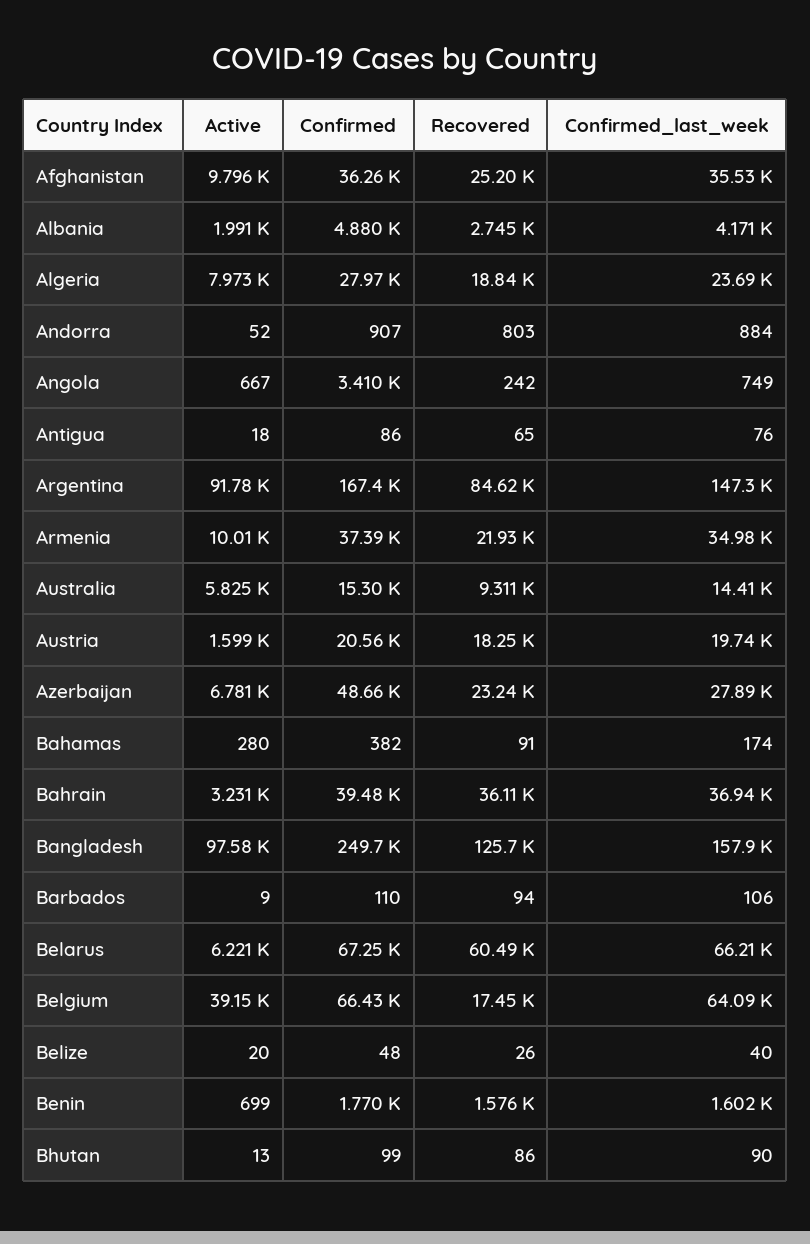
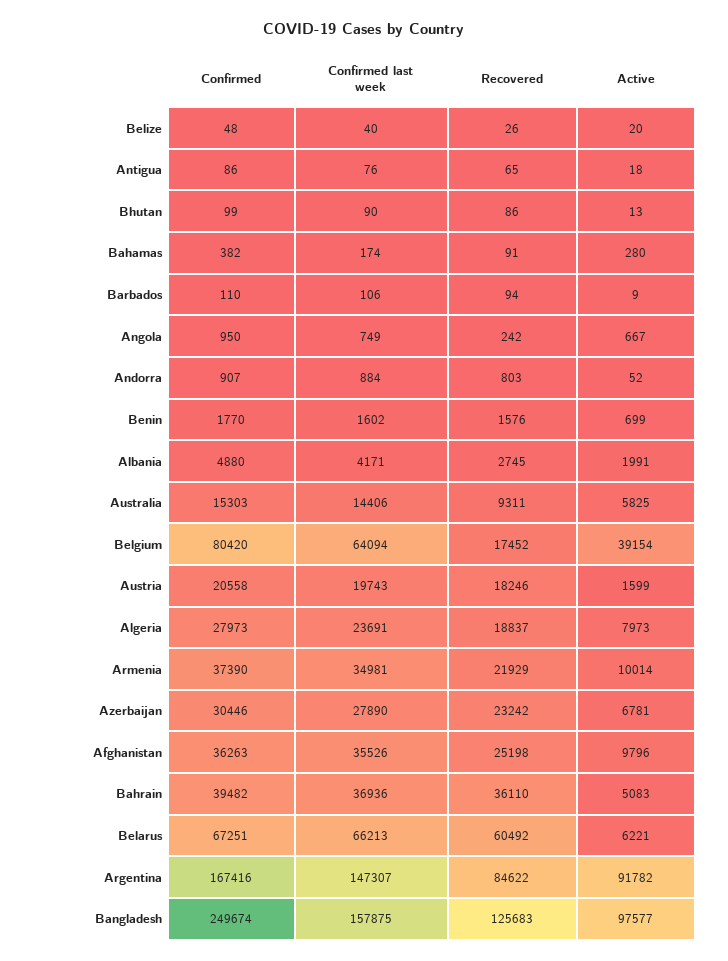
  {
    "Active": {
      "Afghanistan": 9796,
      "Albania": 1991,
      "Algeria": 7973,
      "Andorra": 52,
      "Angola": 667,
      "Antigua": 18,
      "Argentina": 91782,
      "Armenia": 10014,
      "Australia": 5825,
      "Austria": 1599,
      "Azerbaijan": 6781,
      "Bahamas": 280,
-     "Bahrain": 3231,
+     "Bahrain": 5083,
      "Bangladesh": 97577,
      "Barbados": 9,
      "Belarus": 6221,
      "Belgium": 39154,
      "Belize": 20,
      "Benin": 699,
      "Bhutan": 13
    },
    "Confirmed": {
      "Afghanistan": 36263,
      "Albania": 4880,
      "Algeria": 27973,
      "Andorra": 907,
-     "Angola": 3410,
+     "Angola": 950,
      "Antigua": 86,
      "Argentina": 167416,
      "Armenia": 37390,
      "Australia": 15303,
      "Austria": 20558,
-     "Azerbaijan": 48660,
+     "Azerbaijan": 30446,
      "Bahamas": 382,
      "Bahrain": 39482,
      "Bangladesh": 249674,
      "Barbados": 110,
      "Belarus": 67251,
-     "Belgium": 66430,
+     "Belgium": 80420,
      "Belize": 48,
      "Benin": 1770,
      "Bhutan": 99
    },
    "Recovered": {
      "Afghanistan": 25198,
      "Albania": 2745,
      "Algeria": 18837,
      "Andorra": 803,
      "Angola": 242,
      "Antigua": 65,
      "Argentina": 84622,
      "Armenia": 21929,
      "Australia": 9311,
      "Austria": 18246,
      "Azerbaijan": 23242,
      "Bahamas": 91,
      "Bahrain": 36110,
      "Bangladesh": 125683,
      "Barbados": 94,
      "Belarus": 60492,
      "Belgium": 17452,
      "Belize": 26,
      "Benin": 1576,
      "Bhutan": 86
    },
    "Confirmed_last_week": {
      "Afghanistan": 35526,
      "Albania": 4171,
      "Algeria": 23691,
      "Andorra": 884,
      "Angola": 749,
      "Antigua": 76,
      "Argentina": 147307,
      "Armenia": 34981,
      "Australia": 14406,
      "Austria": 19743,
      "Azerbaijan": 27890,
      "Bahamas": 174,
      "Bahrain": 36936,
      "Bangladesh": 157875,
      "Barbados": 106,
      "Belarus": 66213,
      "Belgium": 64094,
      "Belize": 40,
      "Benin": 1602,
      "Bhutan": 90
    }
  }

